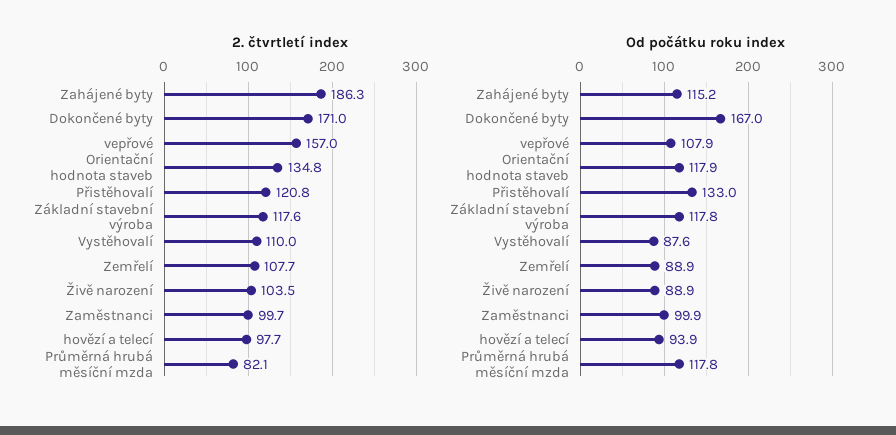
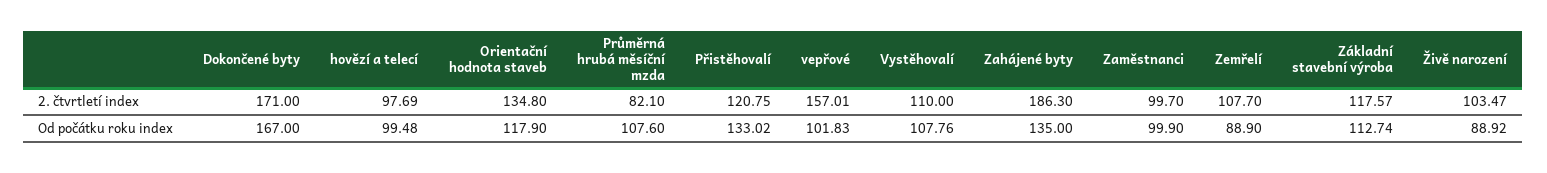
  {
    "2. čtvrtletí index": {
      "Zahájené byty": 186.3,
      "Dokončené byty": 171,
      "vepřové": 157.01,
      "Orientační hodnota staveb": 134.8,
      "Přistěhovalí": 120.75,
      "Základní stavební výroba": 117.57,
      "Vystěhovalí": 110,
      "Zemřelí": 107.7,
      "Živě narození": 103.47,
      "Zaměstnanci": 99.7,
      "hovězí a telecí": 97.69,
      "Průměrná hrubá měsíční mzda": 82.1
    },
    "Od počátku roku index": {
-     "Zahájené byty": 115.2,
+     "Zahájené byty": 135,
      "Dokončené byty": 167,
-     "vepřové": 107.9,
+     "vepřové": 101.83,
      "Orientační hodnota staveb": 117.9,
      "Přistěhovalí": 133.02,
-     "Základní stavební výroba": 117.8,
+     "Základní stavební výroba": 112.74,
-     "Vystěhovalí": 87.6,
+     "Vystěhovalí": 107.76,
      "Zemřelí": 88.9,
      "Živě narození": 88.92,
      "Zaměstnanci": 99.9,
-     "hovězí a telecí": 93.9,
+     "hovězí a telecí": 99.48,
-     "Průměrná hrubá měsíční mzda": 117.8
+     "Průměrná hrubá měsíční mzda": 107.6
    }
  }

